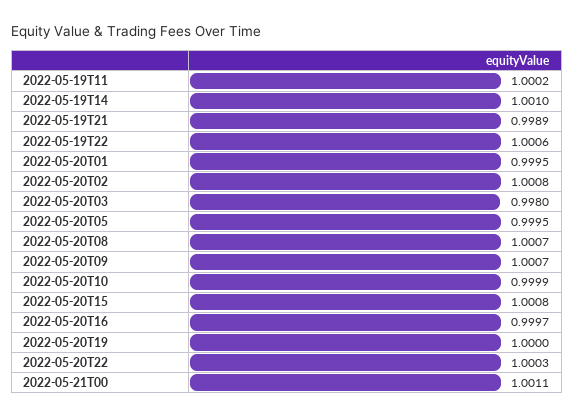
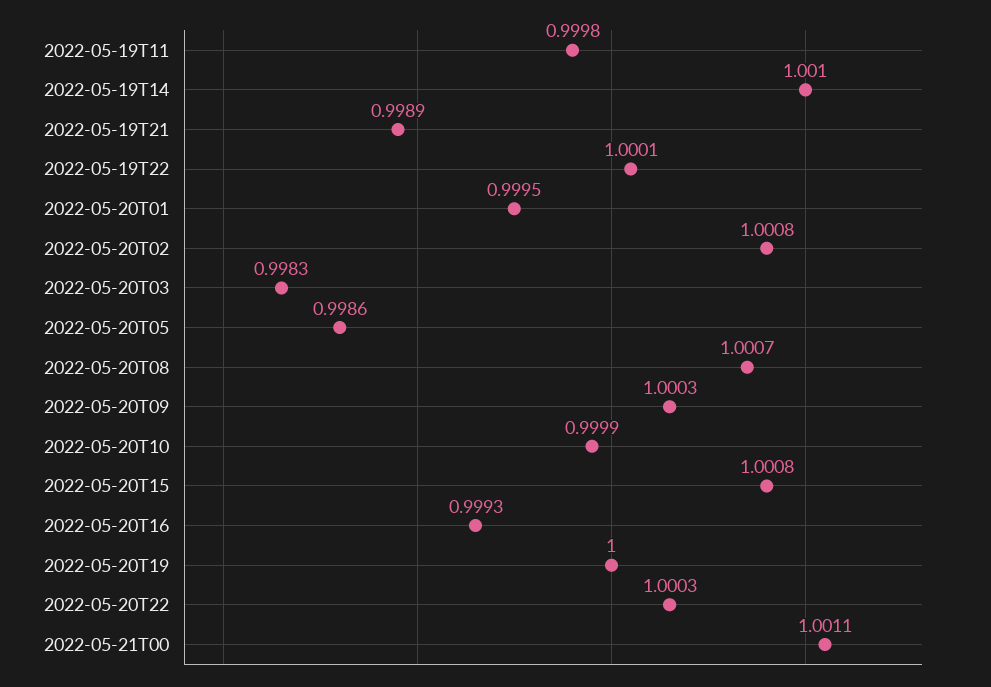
  {
-   "2022-05-19T11": 1.0002,
+   "2022-05-19T11": 0.9998,
    "2022-05-19T14": 1.001,
    "2022-05-19T21": 0.9989,
-   "2022-05-19T22": 1.0006,
+   "2022-05-19T22": 1.0001,
    "2022-05-20T01": 0.9995,
    "2022-05-20T02": 1.0008,
-   "2022-05-20T03": 0.998,
+   "2022-05-20T03": 0.9983,
-   "2022-05-20T05": 0.9995,
+   "2022-05-20T05": 0.9986,
    "2022-05-20T08": 1.0007,
-   "2022-05-20T09": 1.0007,
+   "2022-05-20T09": 1.0003,
    "2022-05-20T10": 0.9999,
    "2022-05-20T15": 1.0008,
-   "2022-05-20T16": 0.9997,
+   "2022-05-20T16": 0.9993,
    "2022-05-20T19": 1,
    "2022-05-20T22": 1.0003,
    "2022-05-21T00": 1.0011
  }

